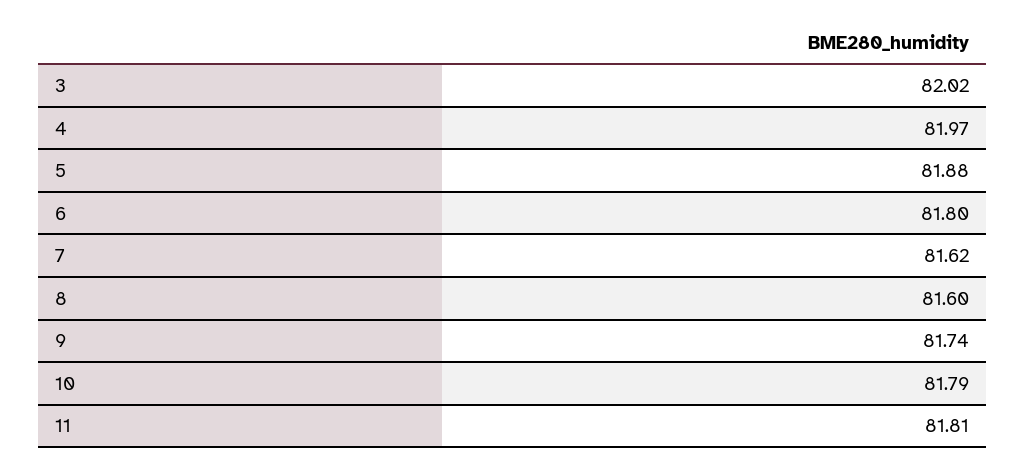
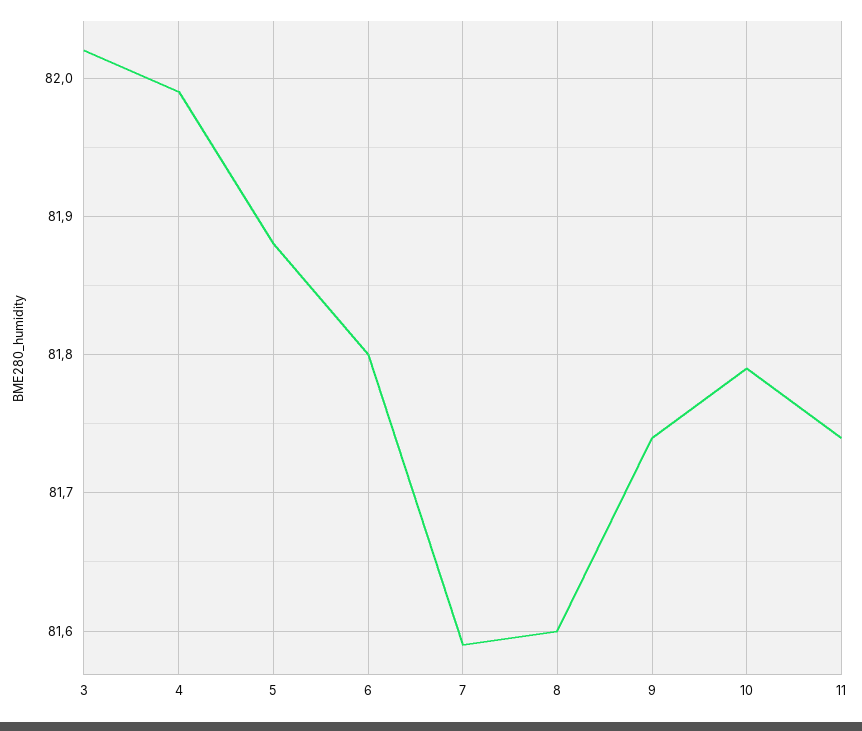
  {
    "3": 82.02,
-   "4": 81.97,
+   "4": 81.99,
    "5": 81.88,
    "6": 81.8,
-   "7": 81.62,
+   "7": 81.59,
    "8": 81.6,
    "9": 81.74,
    "10": 81.79,
-   "11": 81.81
+   "11": 81.74
  }

